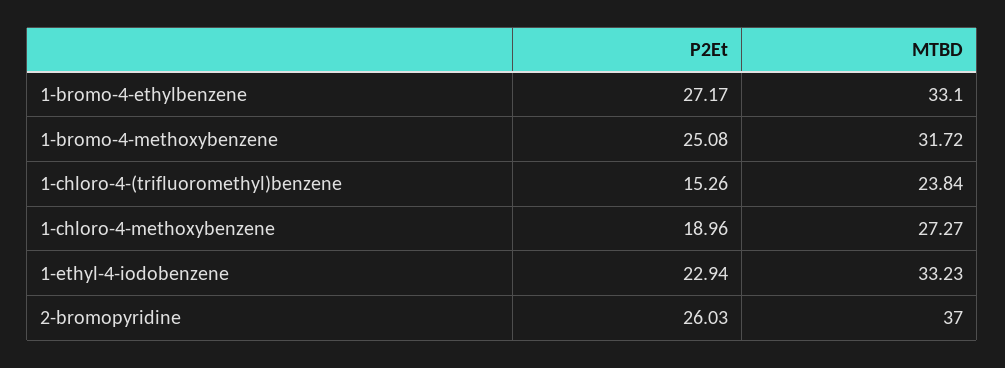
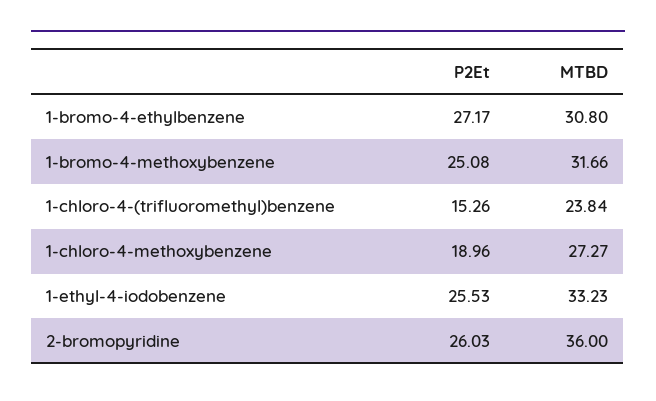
  {
    "P2Et": {
      "1-bromo-4-ethylbenzene": 27.17,
      "1-bromo-4-methoxybenzene": 25.08,
      "1-chloro-4-(trifluoromethyl)benzene": 15.26,
      "1-chloro-4-methoxybenzene": 18.96,
-     "1-ethyl-4-iodobenzene": 22.94,
+     "1-ethyl-4-iodobenzene": 25.53,
      "2-bromopyridine": 26.03
    },
    "MTBD": {
-     "1-bromo-4-ethylbenzene": 33.1,
+     "1-bromo-4-ethylbenzene": 30.8,
-     "1-bromo-4-methoxybenzene": 31.72,
+     "1-bromo-4-methoxybenzene": 31.66,
      "1-chloro-4-(trifluoromethyl)benzene": 23.84,
      "1-chloro-4-methoxybenzene": 27.27,
      "1-ethyl-4-iodobenzene": 33.23,
-     "2-bromopyridine": 37
+     "2-bromopyridine": 36
    }
  }

